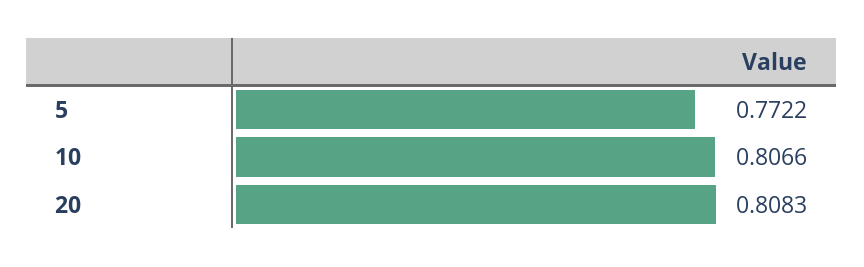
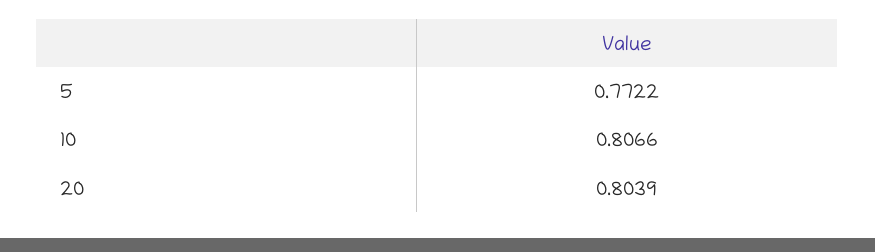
  {
    "5": 0.7722,
    "10": 0.8066,
-   "20": 0.8083
+   "20": 0.8039
  }

